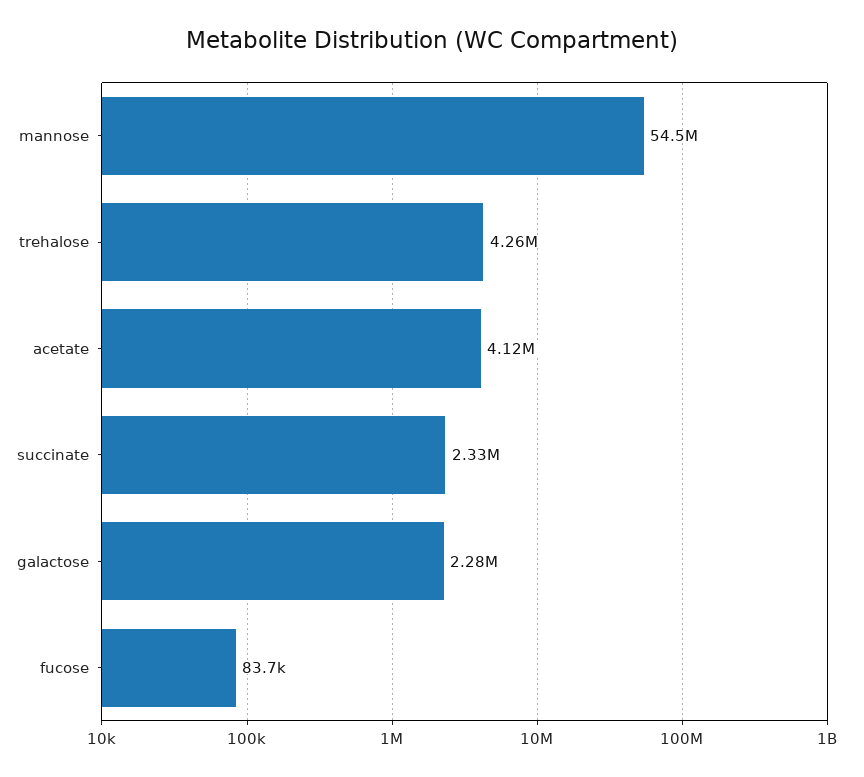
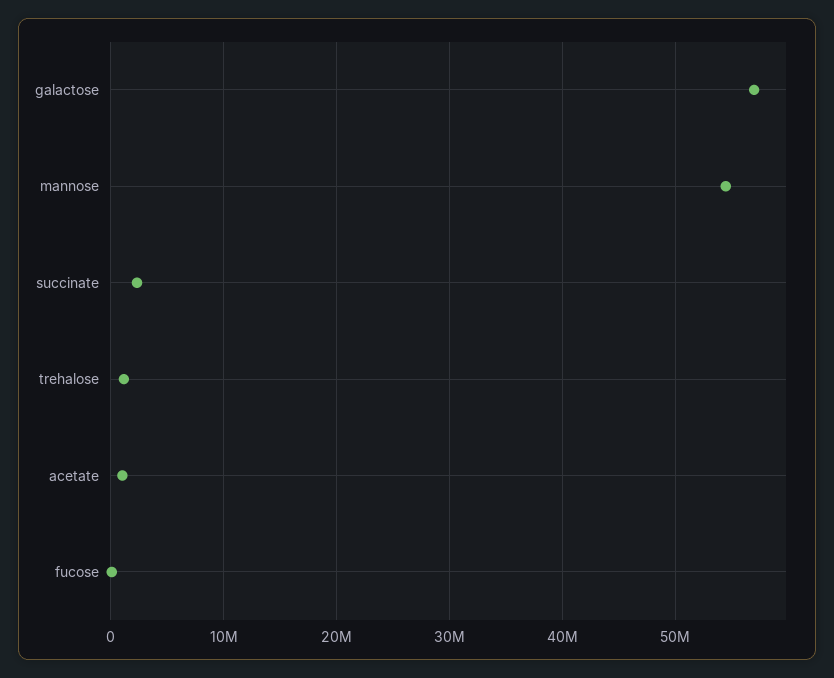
  {
    "mannose": 54500000,
-   "trehalose": 4260000,
+   "trehalose": 1000000,
-   "acetate": 4120000,
+   "acetate": 1000000,
    "succinate": 2330000,
-   "galactose": 2280000,
+   "galactose": 57000000,
    "fucose": 83700
  }

